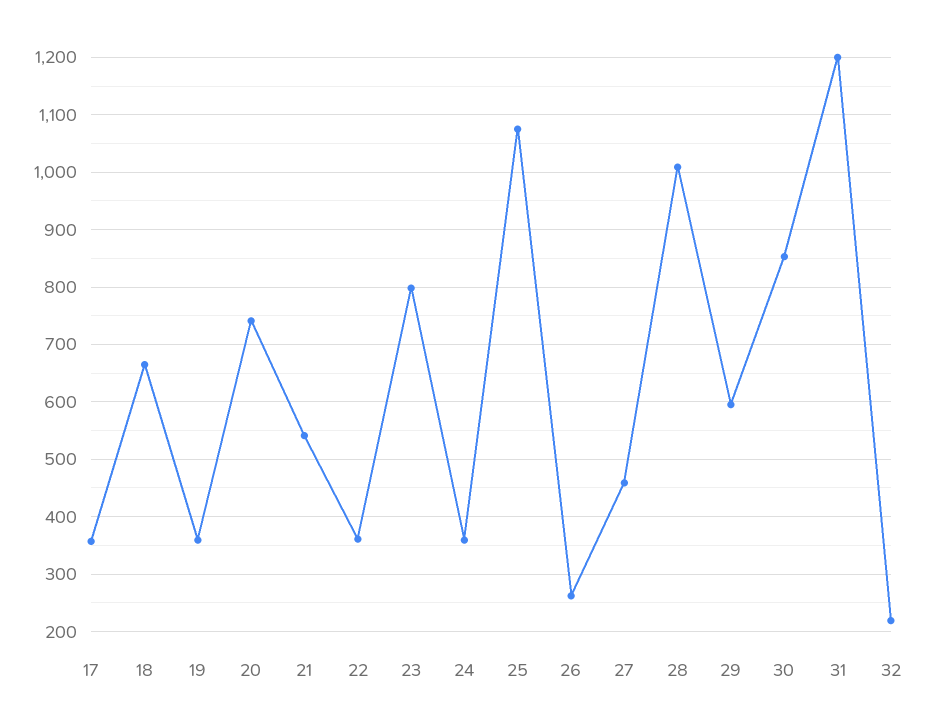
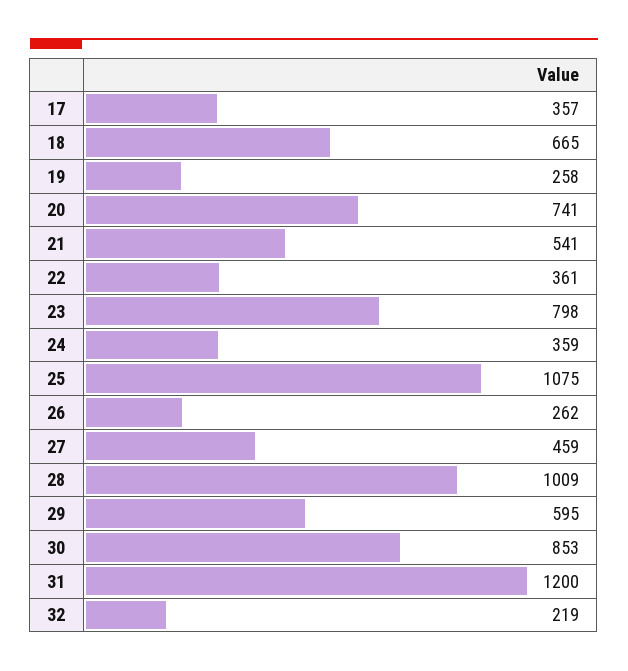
  {
    "17": 357,
    "18": 665,
-   "19": 360,
+   "19": 258,
    "20": 741,
    "21": 541,
    "22": 361,
    "23": 798,
    "24": 359,
    "25": 1075,
    "26": 262,
    "27": 459,
    "28": 1009,
    "29": 595,
    "30": 853,
    "31": 1200,
    "32": 219
  }

